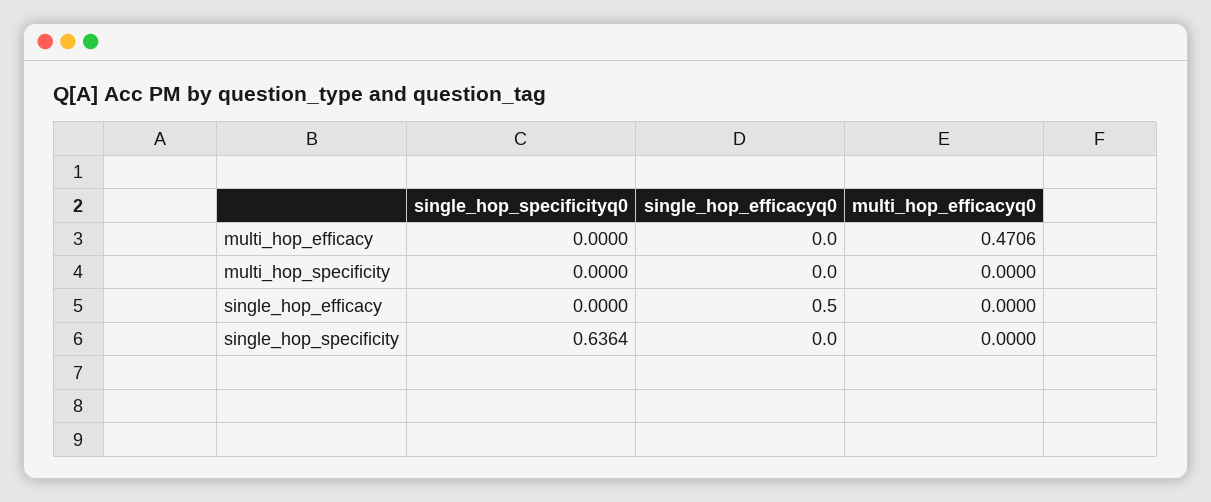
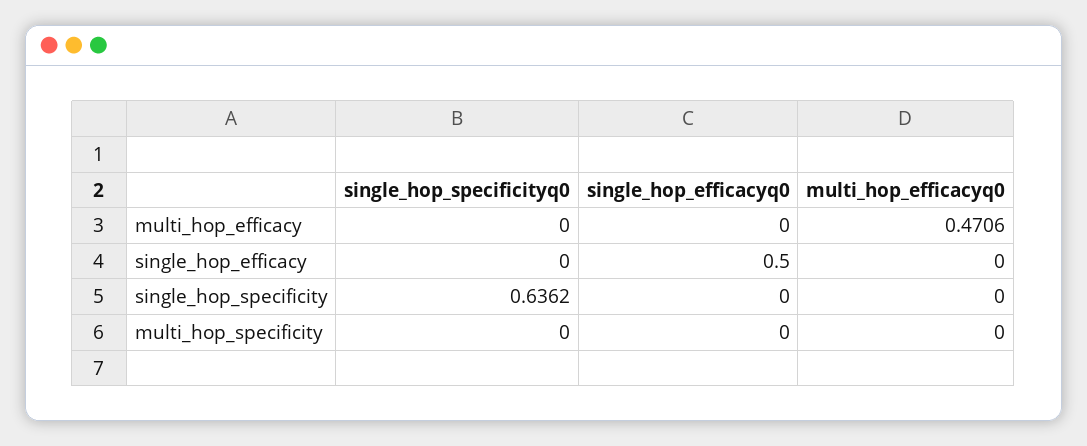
  {
    "single_hop_specificityq0": {
      "multi_hop_efficacy": 0,
      "multi_hop_specificity": 0,
      "single_hop_efficacy": 0,
-     "single_hop_specificity": 0.6364
+     "single_hop_specificity": 0.6362
    },
    "single_hop_efficacyq0": {
      "multi_hop_efficacy": 0,
      "multi_hop_specificity": 0,
      "single_hop_efficacy": 0.5,
      "single_hop_specificity": 0
    },
    "multi_hop_efficacyq0": {
      "multi_hop_efficacy": 0.4706,
      "multi_hop_specificity": 0,
      "single_hop_efficacy": 0,
      "single_hop_specificity": 0
    }
  }

